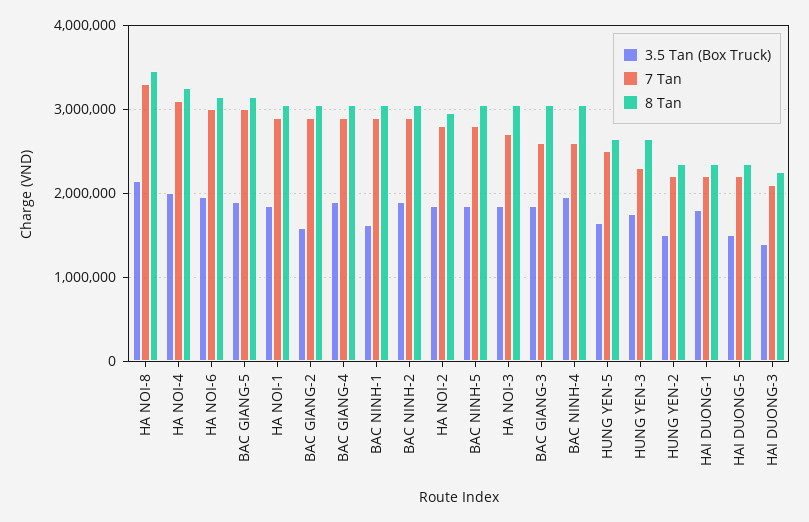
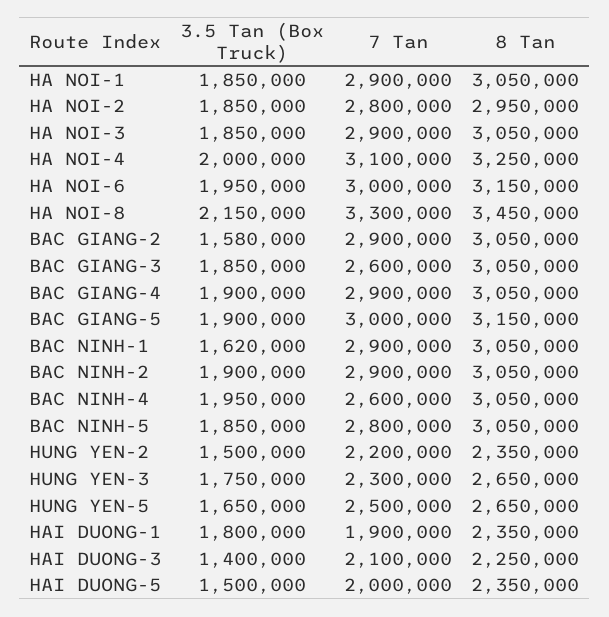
  {
    "3.5 Tan (Box Truck)": {
      "HA NOI-8": 2150000,
      "HA NOI-4": 2000000,
      "HA NOI-6": 1950000,
      "BAC GIANG-5": 1900000,
      "HA NOI-1": 1850000,
      "BAC GIANG-2": 1580000,
      "BAC GIANG-4": 1900000,
      "BAC NINH-1": 1620000,
      "BAC NINH-2": 1900000,
      "HA NOI-2": 1850000,
      "BAC NINH-5": 1850000,
      "HA NOI-3": 1850000,
      "BAC GIANG-3": 1850000,
      "BAC NINH-4": 1950000,
      "HUNG YEN-5": 1650000,
      "HUNG YEN-3": 1750000,
      "HUNG YEN-2": 1500000,
      "HAI DUONG-1": 1800000,
      "HAI DUONG-5": 1500000,
      "HAI DUONG-3": 1400000
    },
    "7 Tan": {
      "HA NOI-8": 3300000,
      "HA NOI-4": 3100000,
      "HA NOI-6": 3000000,
      "BAC GIANG-5": 3000000,
      "HA NOI-1": 2900000,
      "BAC GIANG-2": 2900000,
      "BAC GIANG-4": 2900000,
      "BAC NINH-1": 2900000,
      "BAC NINH-2": 2900000,
      "HA NOI-2": 2800000,
      "BAC NINH-5": 2800000,
-     "HA NOI-3": 2700000,
+     "HA NOI-3": 2900000,
      "BAC GIANG-3": 2600000,
      "BAC NINH-4": 2600000,
      "HUNG YEN-5": 2500000,
      "HUNG YEN-3": 2300000,
      "HUNG YEN-2": 2200000,
-     "HAI DUONG-1": 2200000,
+     "HAI DUONG-1": 1900000,
-     "HAI DUONG-5": 2200000,
+     "HAI DUONG-5": 2000000,
      "HAI DUONG-3": 2100000
    },
    "8 Tan": {
      "HA NOI-8": 3450000,
      "HA NOI-4": 3250000,
      "HA NOI-6": 3150000,
      "BAC GIANG-5": 3150000,
      "HA NOI-1": 3050000,
      "BAC GIANG-2": 3050000,
      "BAC GIANG-4": 3050000,
      "BAC NINH-1": 3050000,
      "BAC NINH-2": 3050000,
      "HA NOI-2": 2950000,
      "BAC NINH-5": 3050000,
      "HA NOI-3": 3050000,
      "BAC GIANG-3": 3050000,
      "BAC NINH-4": 3050000,
      "HUNG YEN-5": 2650000,
      "HUNG YEN-3": 2650000,
      "HUNG YEN-2": 2350000,
      "HAI DUONG-1": 2350000,
      "HAI DUONG-5": 2350000,
      "HAI DUONG-3": 2250000
    }
  }

